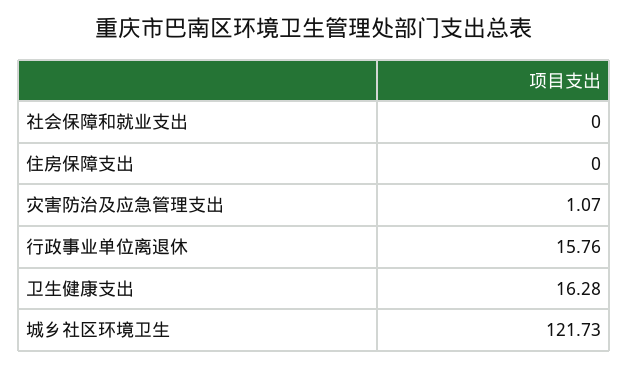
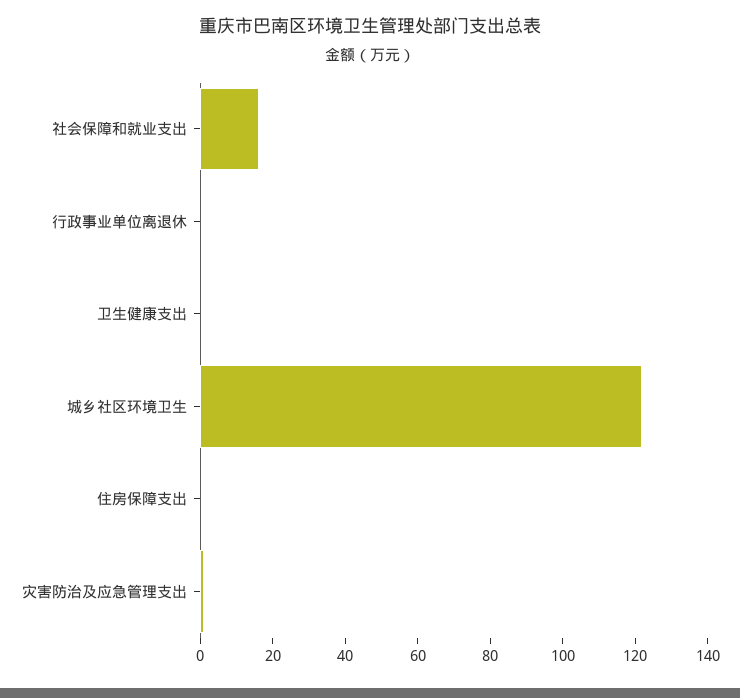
  {
-   "社会保障和就业支出": 0,
+   "社会保障和就业支出": 15,
    "住房保障支出": 0,
    "灾害防治及应急管理支出": 1.07,
-   "行政事业单位离退休": 15.76,
+   "行政事业单位离退休": 0,
-   "卫生健康支出": 16.28,
+   "卫生健康支出": 0,
    "城乡社区环境卫生": 121.73
  }

